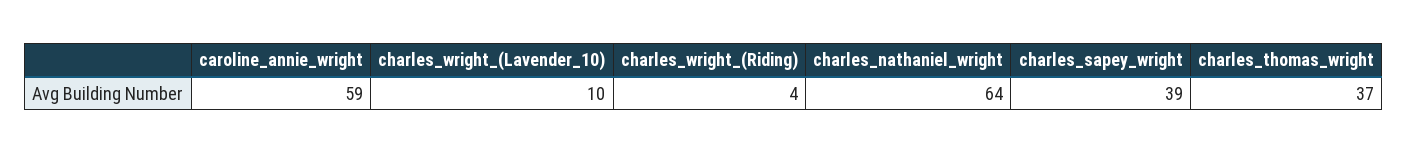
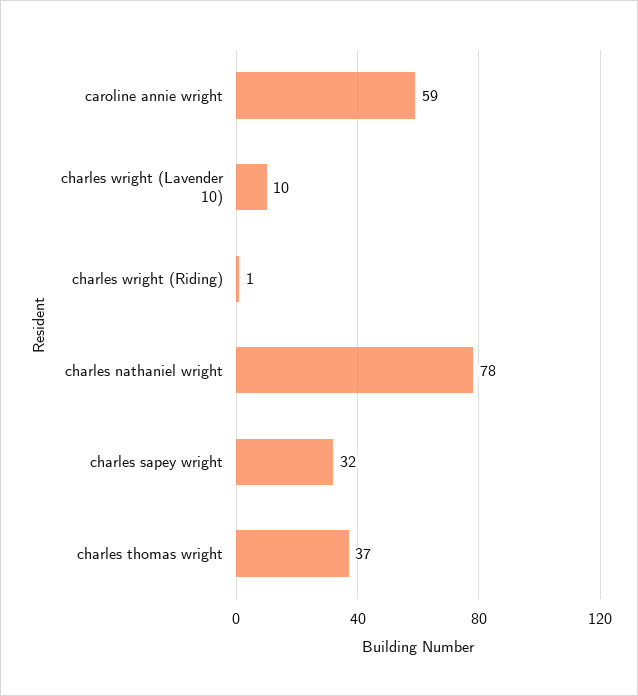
  {
    "caroline_annie_wright": 59,
    "charles_wright_(Lavender_10)": 10,
-   "charles_wright_(Riding)": 4,
+   "charles_wright_(Riding)": 1,
-   "charles_nathaniel_wright": 64,
+   "charles_nathaniel_wright": 78,
-   "charles_sapey_wright": 39,
+   "charles_sapey_wright": 32,
    "charles_thomas_wright": 37
  }

